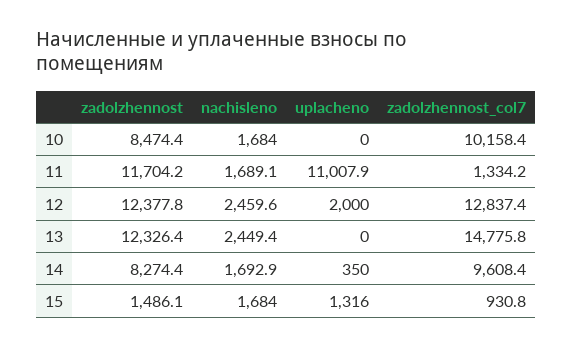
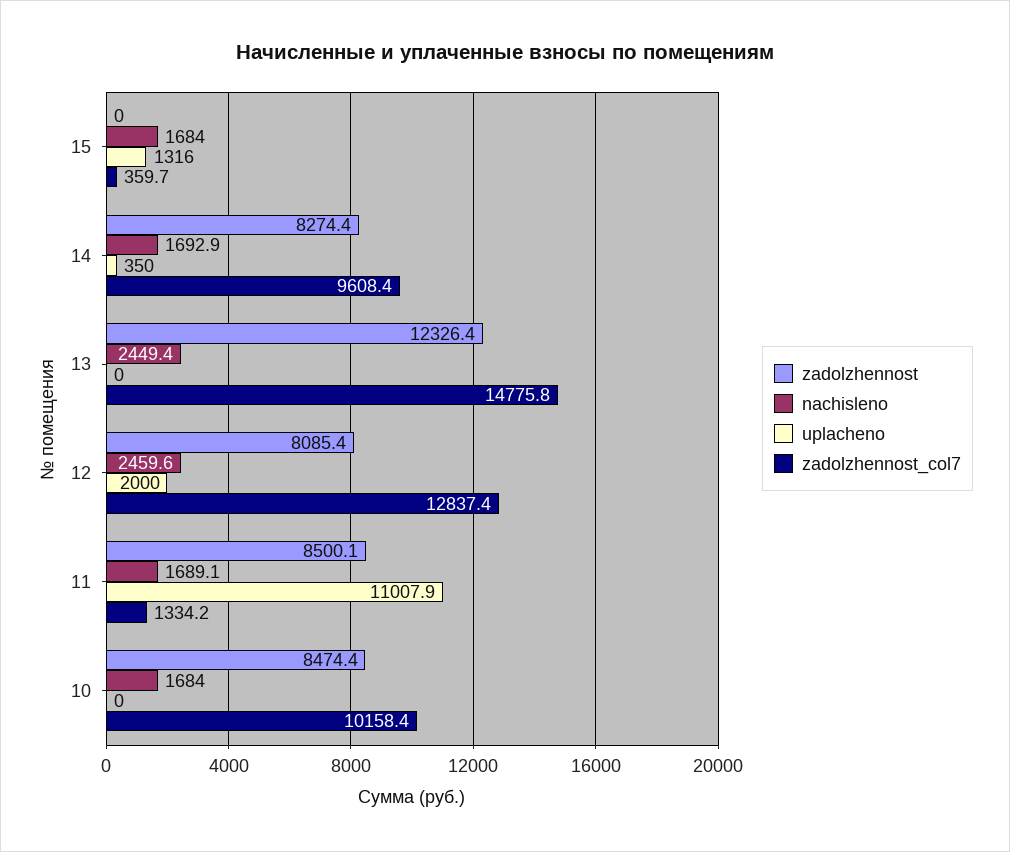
  {
    "zadolzhennost": {
      "10": 8474.4,
-     "11": 11704.2,
+     "11": 8500.1,
-     "12": 12377.8,
+     "12": 8085.4,
      "13": 12326.4,
      "14": 8274.4,
-     "15": 1486.1
+     "15": 0
    },
    "nachisleno": {
      "10": 1684,
      "11": 1689.1,
      "12": 2459.6,
      "13": 2449.4,
      "14": 1692.9,
      "15": 1684
    },
    "uplacheno": {
      "10": 0,
      "11": 11007.9,
      "12": 2000,
      "13": 0,
      "14": 350,
      "15": 1316
    },
    "zadolzhennost_col7": {
      "10": 10158.4,
      "11": 1334.2,
      "12": 12837.4,
      "13": 14775.8,
      "14": 9608.4,
-     "15": 930.8
+     "15": 359.7
    }
  }

